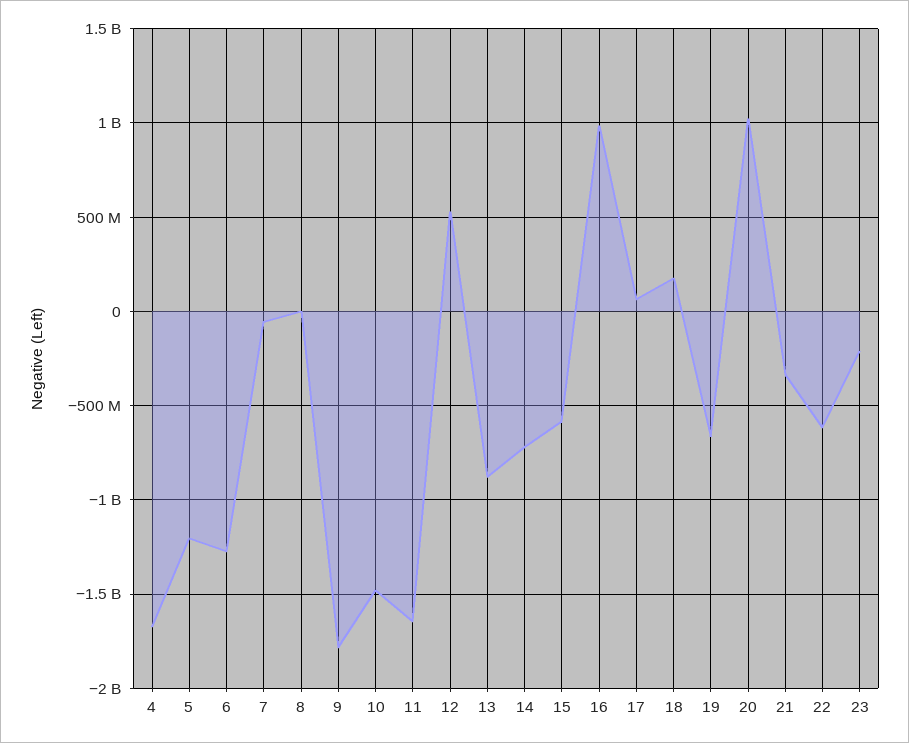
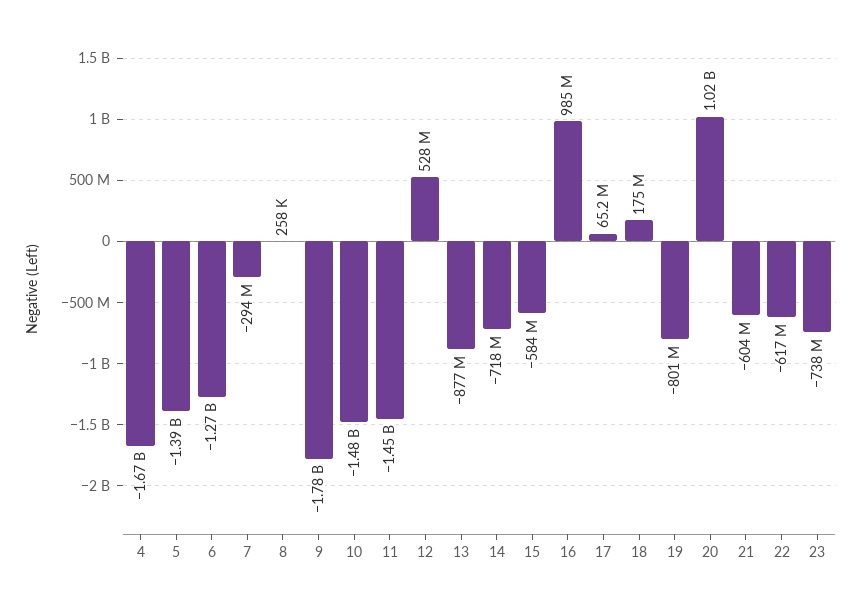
  {
    "4": -1670000000,
-   "5": -1200000000,
+   "5": -1390000000,
    "6": -1270000000,
-   "7": -50000000,
+   "7": -294000000,
    "8": 258000,
    "9": -1780000000,
    "10": -1480000000,
-   "11": -1650000000,
+   "11": -1450000000,
    "12": 528000000,
    "13": -877000000,
    "14": -718000000,
    "15": -584000000,
    "16": 985000000,
    "17": 65200000,
    "18": 175000000,
-   "19": -650000000,
+   "19": -801000000,
    "20": 1020000000,
-   "21": -350000000,
+   "21": -604000000,
    "22": -617000000,
-   "23": -200000000
+   "23": -738000000
  }

